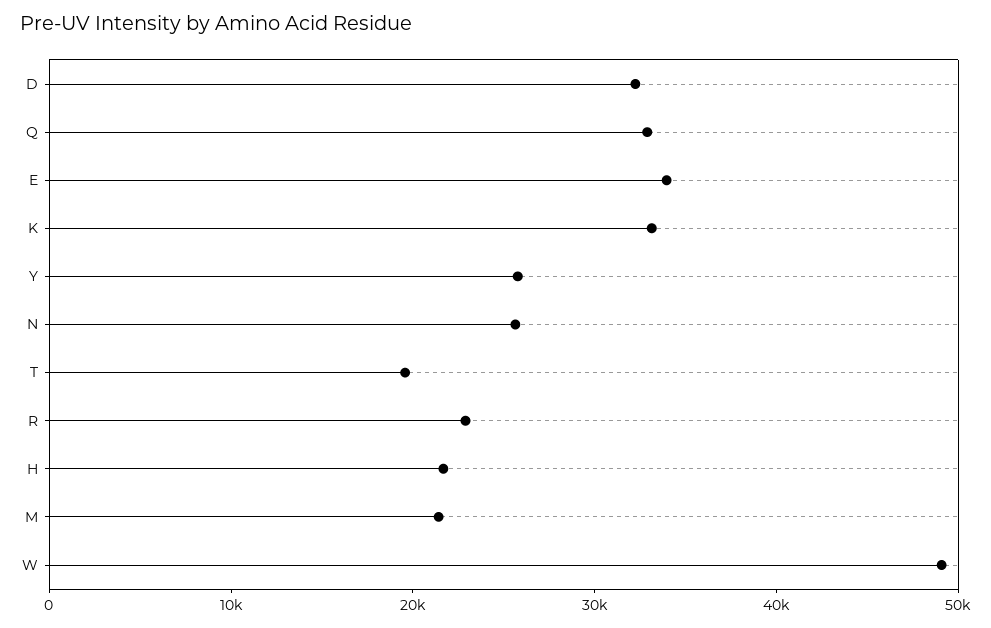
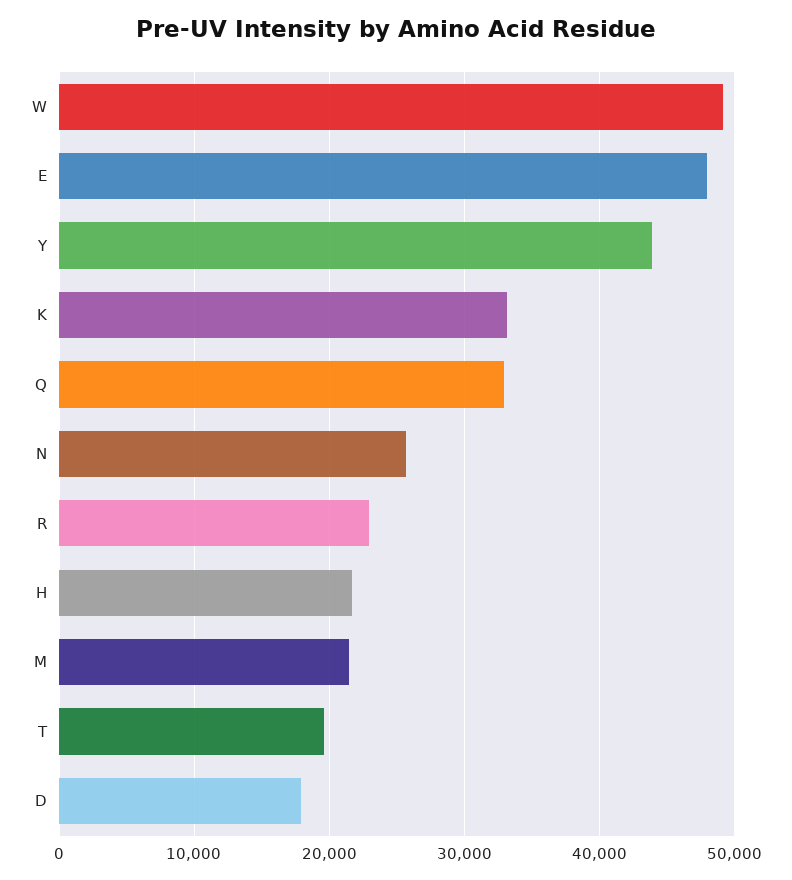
  {
-   "D": 32000,
+   "D": 18000,
    "Q": 33000,
-   "E": 34000,
+   "E": 48000,
    "K": 33000,
-   "Y": 26000,
+   "Y": 44000,
    "N": 26000,
    "T": 20000,
    "R": 23000,
    "H": 22000,
    "M": 21000,
    "W": 49000
  }

